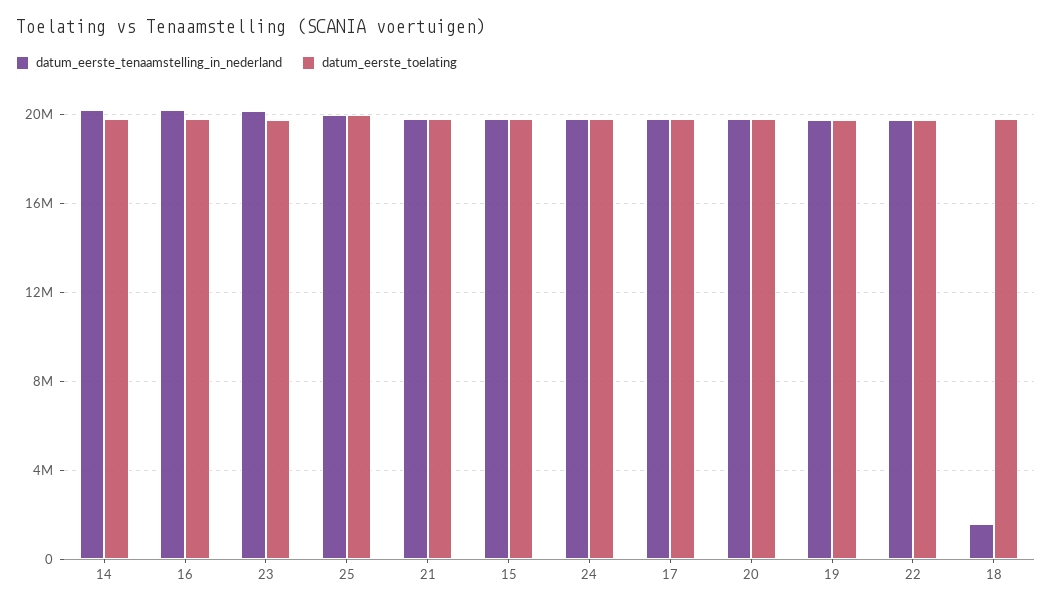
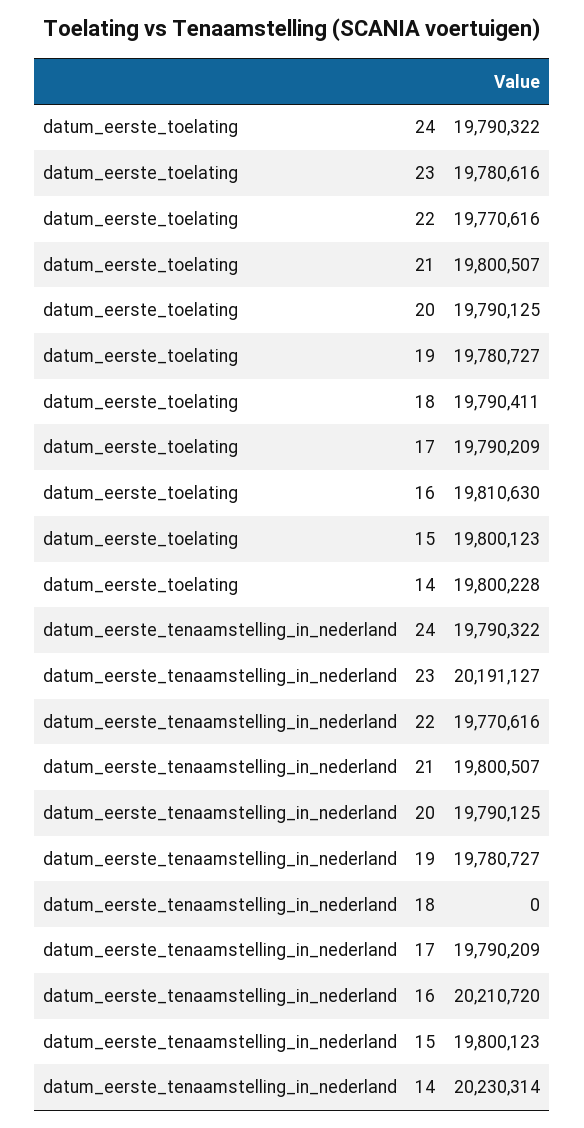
  {
    "datum_eerste_tenaamstelling_in_nederland": {
      "14": 20230314,
      "16": 20210720,
      "23": 20191127,
-     "25": 20000000,
      "21": 19800507,
      "15": 19800123,
      "24": 19790322,
      "17": 19790209,
      "20": 19790125,
      "19": 19780727,
      "22": 19770616,
-     "18": 1500000
+     "18": 0
    },
    "datum_eerste_toelating": {
      "14": 19800228,
      "16": 19810630,
      "23": 19780616,
-     "25": 20000000,
      "21": 19800507,
      "15": 19800123,
      "24": 19790322,
      "17": 19790209,
      "20": 19790125,
      "19": 19780727,
      "22": 19770616,
      "18": 19790411
    }
  }

